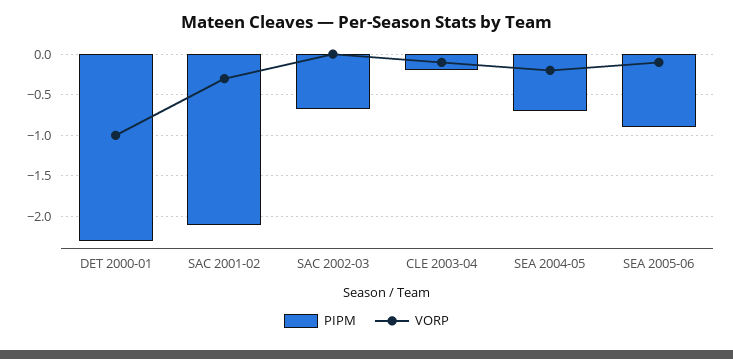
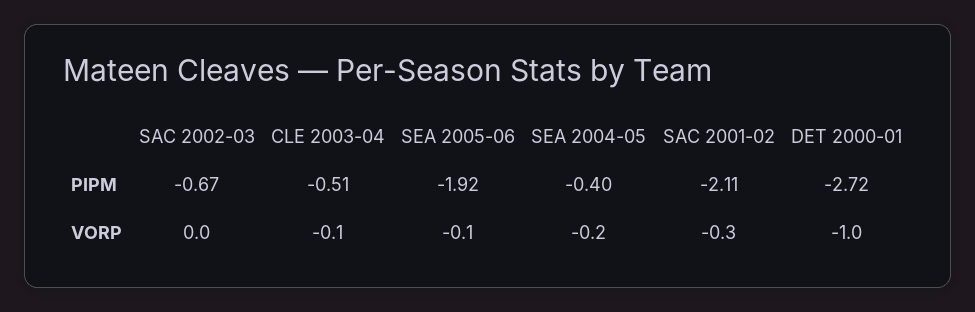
  {
    "PIPM": {
-     "DET 2000-01": -2.3,
+     "DET 2000-01": -2.72,
      "SAC 2001-02": -2.11,
      "SAC 2002-03": -0.67,
-     "CLE 2003-04": -0.2,
+     "CLE 2003-04": -0.51,
-     "SEA 2004-05": -0.7,
+     "SEA 2004-05": -0.4,
-     "SEA 2005-06": -0.9
+     "SEA 2005-06": -1.92
    },
    "VORP": {
      "DET 2000-01": -1,
      "SAC 2001-02": -0.3,
      "SAC 2002-03": 0,
      "CLE 2003-04": -0.1,
      "SEA 2004-05": -0.2,
      "SEA 2005-06": -0.1
    }
  }

